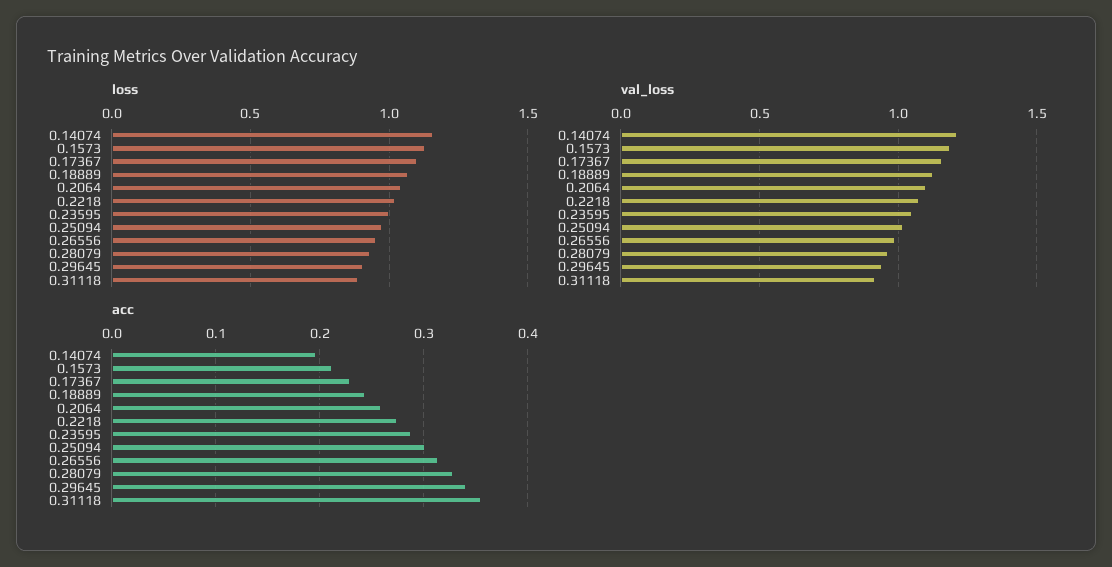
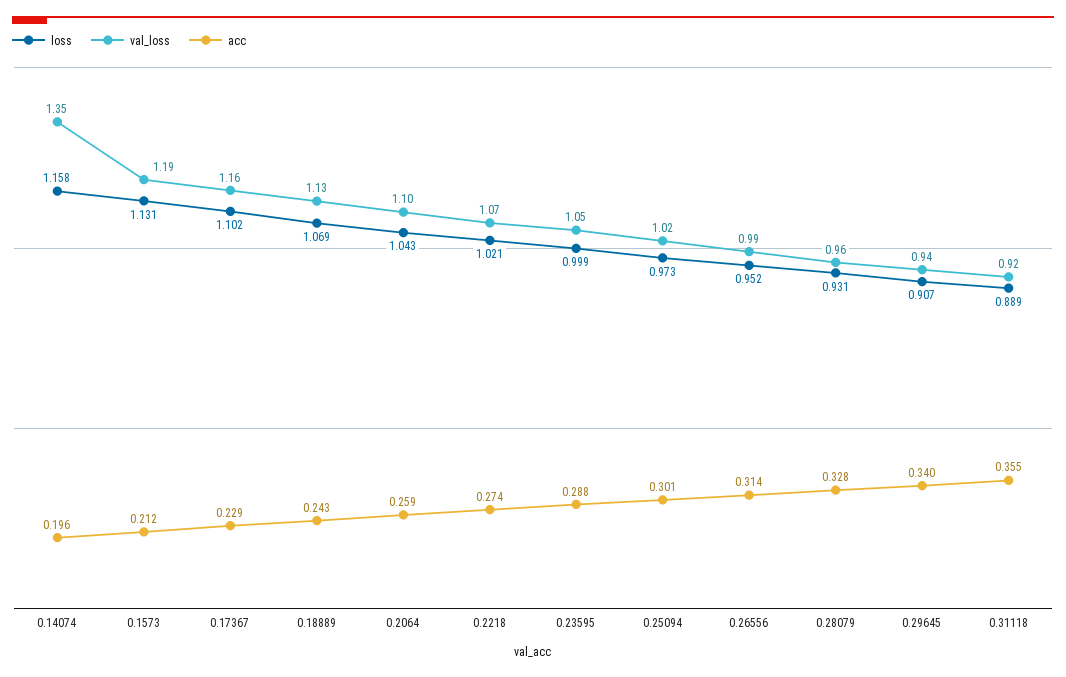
  {
    "loss": {
      "0.14074": 1.158,
      "0.1573": 1.131,
      "0.17367": 1.102,
      "0.18889": 1.069,
      "0.2064": 1.043,
      "0.2218": 1.021,
      "0.23595": 0.999,
      "0.25094": 0.973,
      "0.26556": 0.952,
      "0.28079": 0.931,
      "0.29645": 0.907,
      "0.31118": 0.889
    },
    "val_loss": {
-     "0.14074": 1.2,
+     "0.14074": 1.35,
      "0.1573": 1.19,
      "0.17367": 1.16,
      "0.18889": 1.13,
      "0.2064": 1.1,
      "0.2218": 1.07,
      "0.23595": 1.05,
      "0.25094": 1.02,
      "0.26556": 0.99,
      "0.28079": 0.96,
      "0.29645": 0.94,
      "0.31118": 0.92
    },
    "acc": {
      "0.14074": 0.196,
      "0.1573": 0.212,
      "0.17367": 0.229,
      "0.18889": 0.243,
      "0.2064": 0.259,
      "0.2218": 0.274,
      "0.23595": 0.288,
      "0.25094": 0.301,
      "0.26556": 0.314,
      "0.28079": 0.328,
      "0.29645": 0.34,
      "0.31118": 0.355
    }
  }

